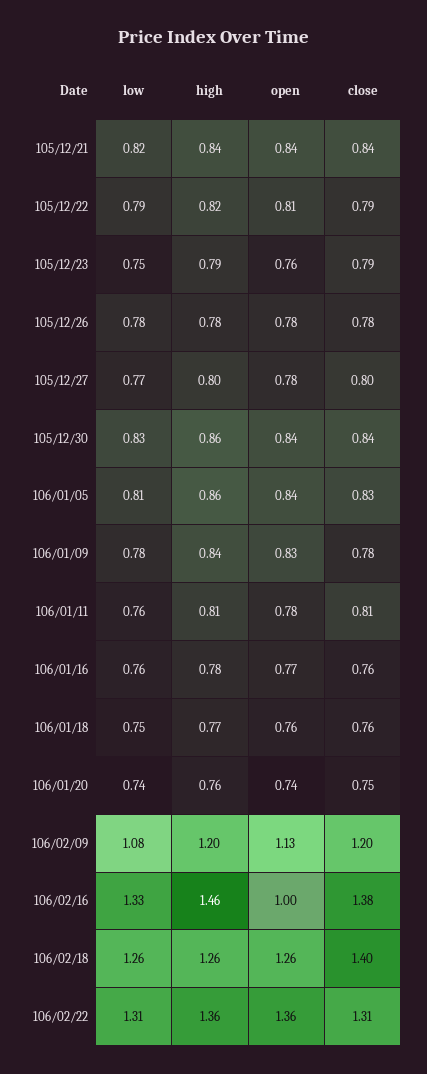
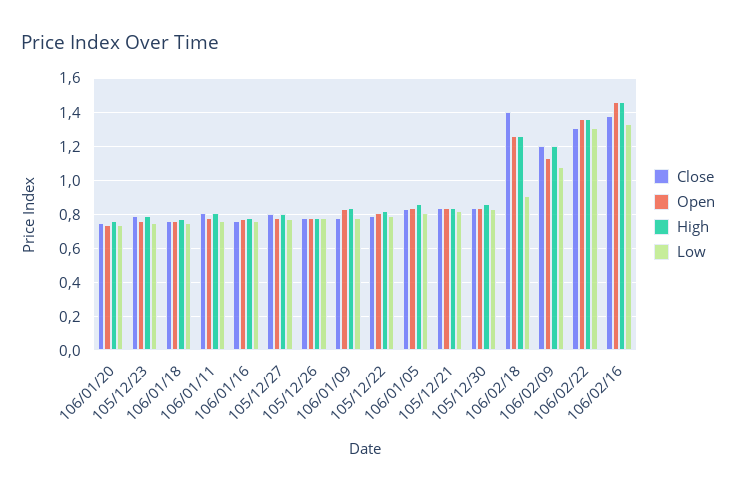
  {
    "low": {
      "105/12/21": 0.82,
      "105/12/22": 0.79,
      "105/12/23": 0.75,
      "105/12/26": 0.78,
      "105/12/27": 0.77,
      "105/12/30": 0.83,
      "106/01/05": 0.81,
      "106/01/09": 0.78,
      "106/01/11": 0.76,
      "106/01/16": 0.76,
      "106/01/18": 0.75,
      "106/01/20": 0.74,
      "106/02/09": 1.08,
      "106/02/16": 1.33,
-     "106/02/18": 1.26,
+     "106/02/18": 0.9,
      "106/02/22": 1.31
    },
    "high": {
      "105/12/21": 0.84,
      "105/12/22": 0.82,
      "105/12/23": 0.79,
      "105/12/26": 0.78,
      "105/12/27": 0.8,
      "105/12/30": 0.86,
      "106/01/05": 0.86,
      "106/01/09": 0.84,
      "106/01/11": 0.81,
      "106/01/16": 0.78,
      "106/01/18": 0.77,
      "106/01/20": 0.76,
      "106/02/09": 1.2,
      "106/02/16": 1.46,
      "106/02/18": 1.26,
      "106/02/22": 1.36
    },
    "open": {
      "105/12/21": 0.84,
      "105/12/22": 0.81,
      "105/12/23": 0.76,
      "105/12/26": 0.78,
      "105/12/27": 0.78,
      "105/12/30": 0.84,
      "106/01/05": 0.84,
      "106/01/09": 0.83,
      "106/01/11": 0.78,
      "106/01/16": 0.77,
      "106/01/18": 0.76,
      "106/01/20": 0.74,
      "106/02/09": 1.13,
-     "106/02/16": 1,
+     "106/02/16": 1.45,
      "106/02/18": 1.26,
      "106/02/22": 1.36
    },
    "close": {
      "105/12/21": 0.84,
      "105/12/22": 0.79,
      "105/12/23": 0.79,
      "105/12/26": 0.78,
      "105/12/27": 0.8,
      "105/12/30": 0.84,
      "106/01/05": 0.83,
      "106/01/09": 0.78,
      "106/01/11": 0.81,
      "106/01/16": 0.76,
      "106/01/18": 0.76,
      "106/01/20": 0.75,
      "106/02/09": 1.2,
      "106/02/16": 1.38,
      "106/02/18": 1.4,
      "106/02/22": 1.31
    }
  }

